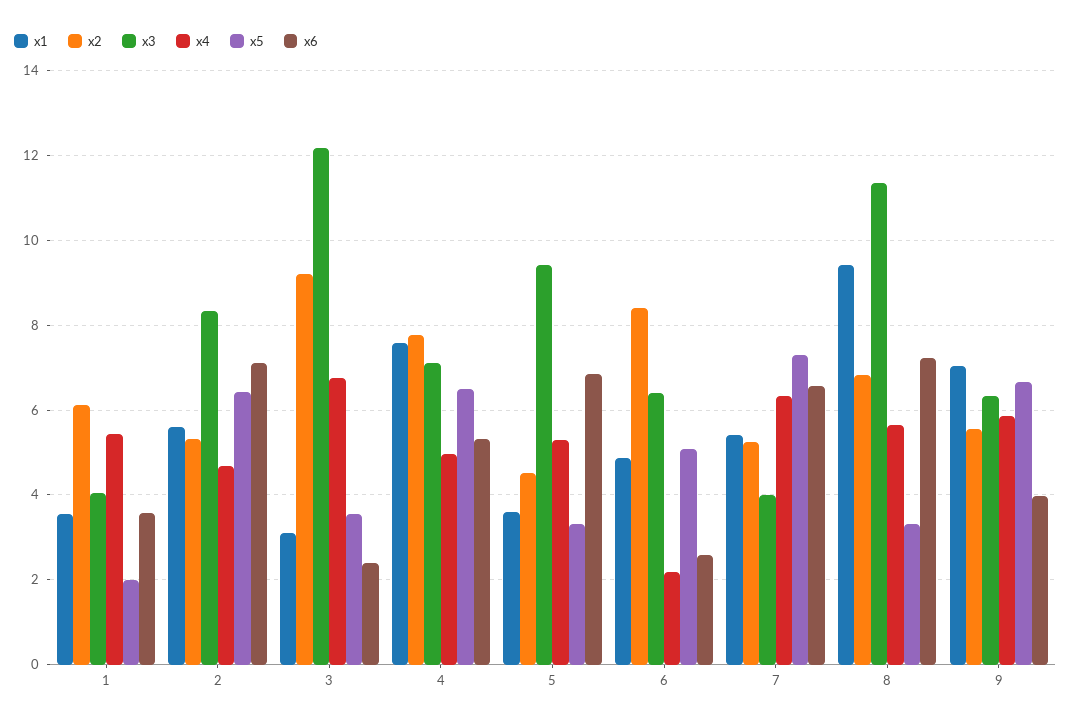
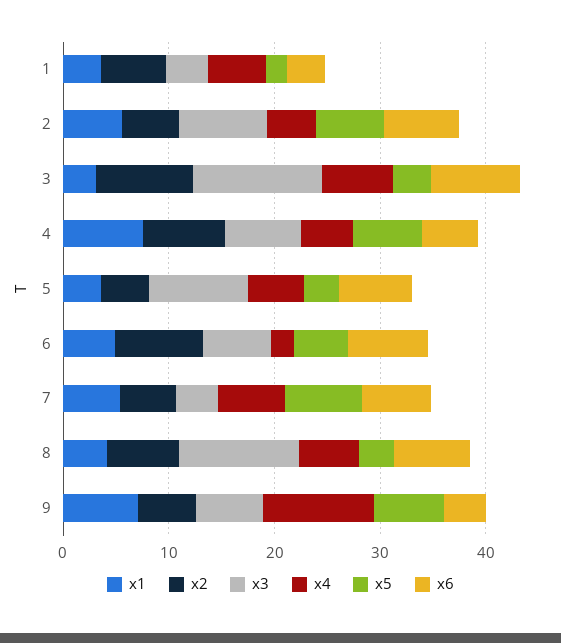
  {
    "x1": {
      "1": 3.6,
      "2": 5.6,
      "3": 3,
      "4": 7.6,
      "5": 3.6,
      "6": 4.8,
      "7": 5.4,
-     "8": 9.4,
+     "8": 4,
      "9": 7
    },
    "x2": {
      "1": 6.2,
      "2": 5.4,
      "3": 9.2,
      "4": 7.8,
      "5": 4.6,
      "6": 8.4,
      "7": 5.2,
      "8": 6.8,
      "9": 5.6
    },
    "x3": {
      "1": 4,
      "2": 8.4,
      "3": 12.2,
      "4": 7.2,
      "5": 9.4,
      "6": 6.4,
      "7": 4,
      "8": 11.4,
      "9": 6.4
    },
    "x4": {
      "1": 5.4,
      "2": 4.6,
      "3": 6.8,
      "4": 5,
      "5": 5.2,
      "6": 2.2,
      "7": 6.4,
      "8": 5.6,
-     "9": 5.8
+     "9": 10
    },
    "x5": {
      "1": 2,
      "2": 6.4,
      "3": 3.6,
      "4": 6.4,
      "5": 3.4,
      "6": 5,
      "7": 7.2,
      "8": 3.4,
      "9": 6.6
    },
    "x6": {
      "1": 3.6,
      "2": 7.2,
-     "3": 2.4,
+     "3": 8,
      "4": 5.4,
      "5": 6.8,
-     "6": 2.6,
+     "6": 8,
      "7": 6.6,
      "8": 7.2,
      "9": 4
    }
  }

